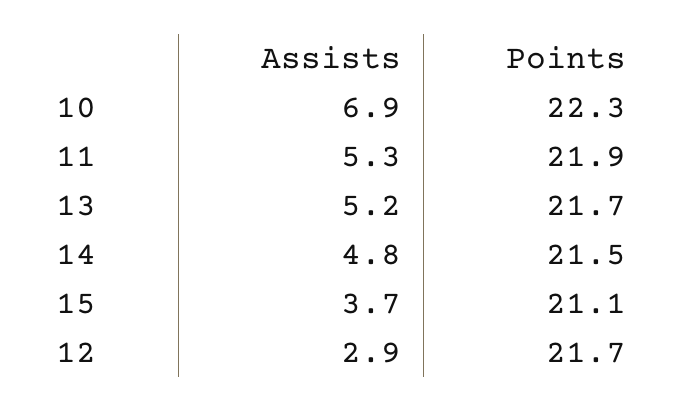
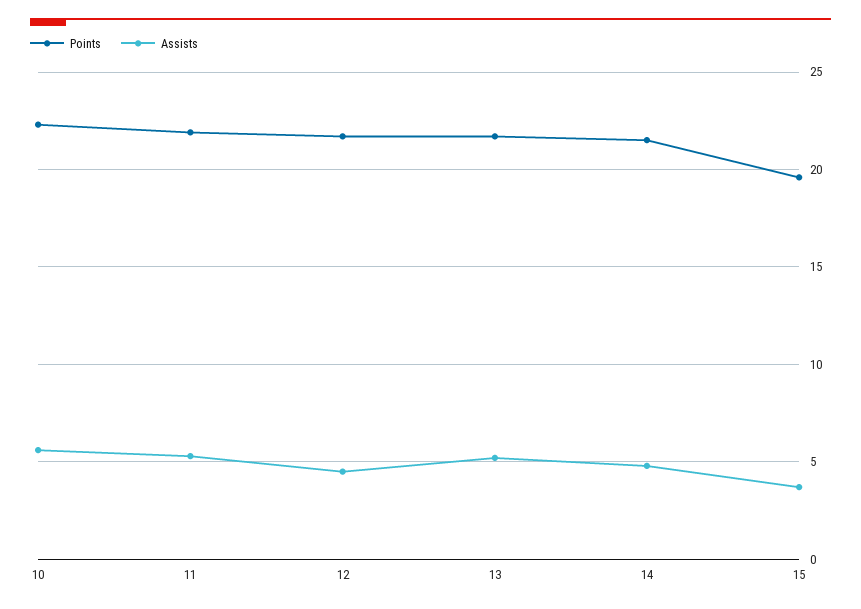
  {
    "Assists": {
-     "10": 6.9,
+     "10": 5.5,
      "11": 5.3,
      "13": 5.2,
      "14": 4.8,
      "15": 3.7,
-     "12": 2.9
+     "12": 4.5
    },
    "Points": {
      "10": 22.3,
      "11": 21.9,
      "13": 21.7,
      "14": 21.5,
-     "15": 21.1,
+     "15": 19.5,
      "12": 21.7
    }
  }

